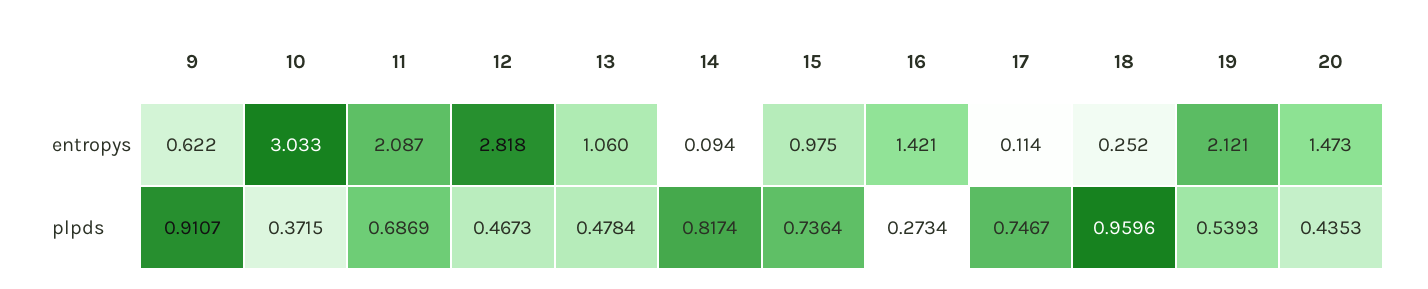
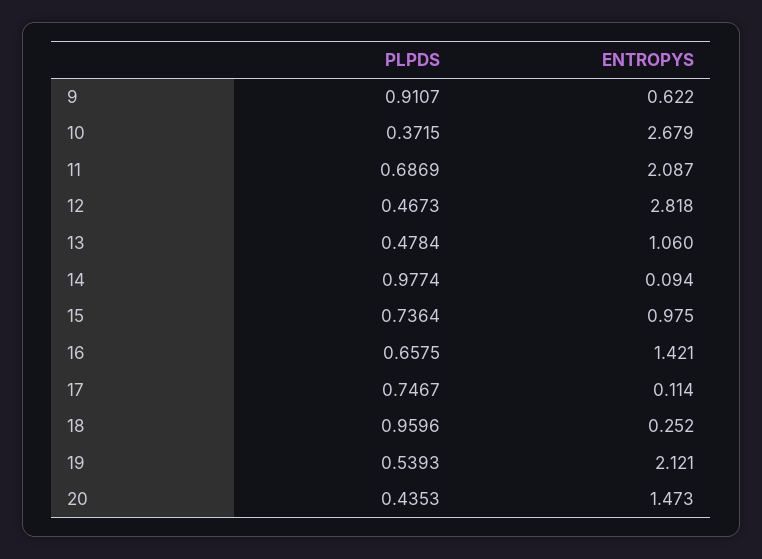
  {
    "9": {
      "entropys": 0.622,
      "plpds": 0.9107
    },
    "10": {
-     "entropys": 3.033,
+     "entropys": 2.679,
      "plpds": 0.3715
    },
    "11": {
      "entropys": 2.087,
      "plpds": 0.6869
    },
    "12": {
      "entropys": 2.818,
      "plpds": 0.4673
    },
    "13": {
      "entropys": 1.06,
      "plpds": 0.4784
    },
    "14": {
      "entropys": 0.094,
-     "plpds": 0.8174
+     "plpds": 0.9774
    },
    "15": {
      "entropys": 0.975,
      "plpds": 0.7364
    },
    "16": {
      "entropys": 1.421,
-     "plpds": 0.2734
+     "plpds": 0.6575
    },
    "17": {
      "entropys": 0.114,
      "plpds": 0.7467
    },
    "18": {
      "entropys": 0.252,
      "plpds": 0.9596
    },
    "19": {
      "entropys": 2.121,
      "plpds": 0.5393
    },
    "20": {
      "entropys": 1.473,
      "plpds": 0.4353
    }
  }

